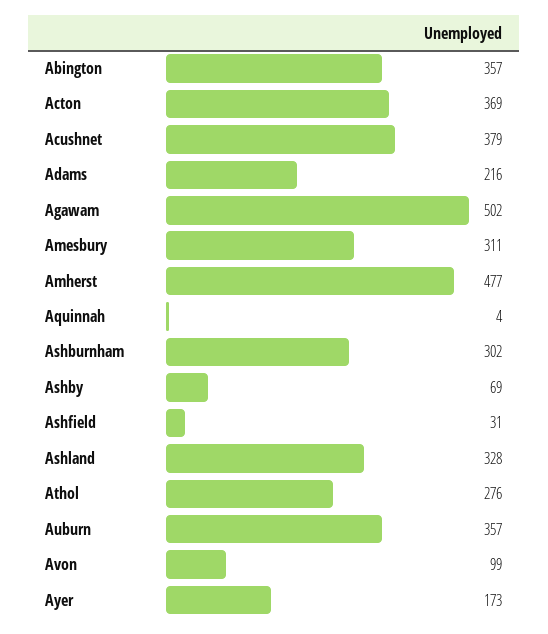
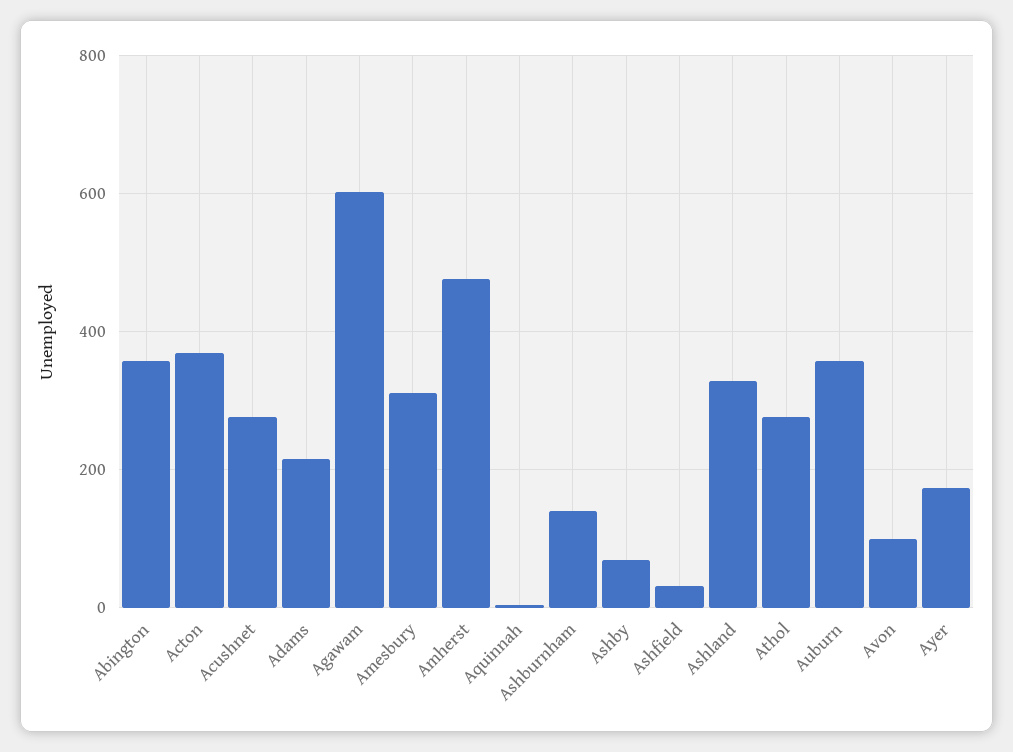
  {
    "Abington": 357,
    "Acton": 369,
-   "Acushnet": 379,
+   "Acushnet": 280,
    "Adams": 216,
-   "Agawam": 502,
+   "Agawam": 600,
    "Amesbury": 311,
    "Amherst": 477,
    "Aquinnah": 4,
-   "Ashburnham": 302,
+   "Ashburnham": 140,
    "Ashby": 69,
    "Ashfield": 31,
    "Ashland": 328,
    "Athol": 276,
    "Auburn": 357,
    "Avon": 99,
    "Ayer": 173
  }

